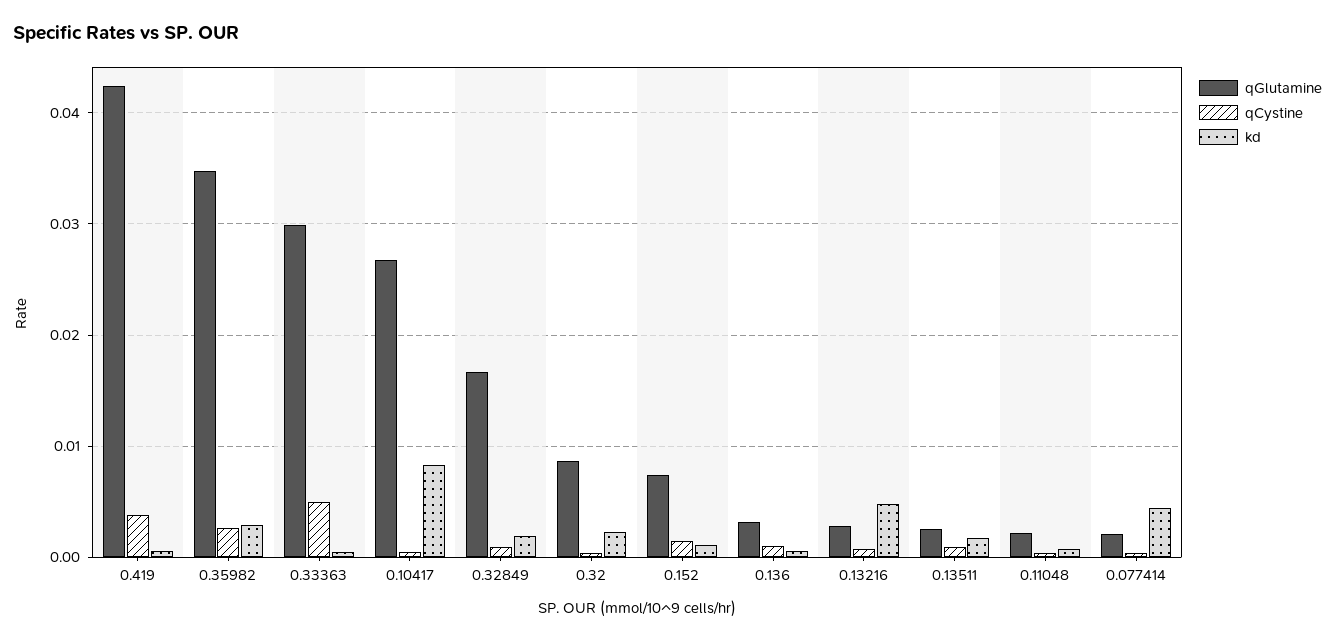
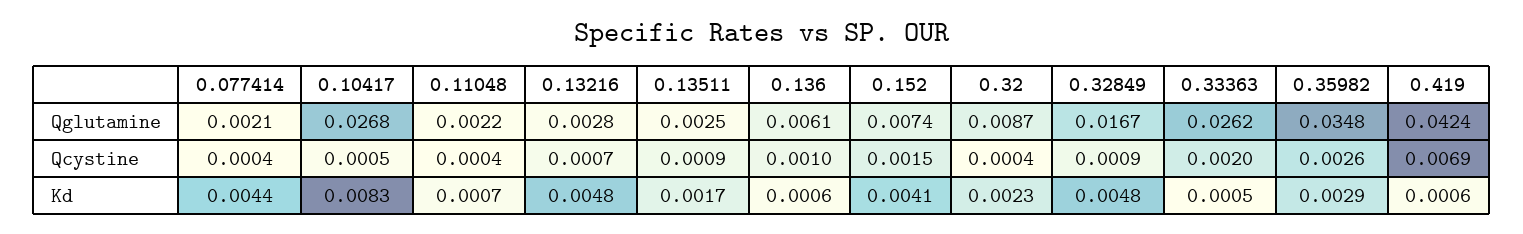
  {
    "qGlutamine": {
      "0.419": 0.0424,
      "0.35982": 0.0348,
-     "0.33363": 0.03,
+     "0.33363": 0.0262,
      "0.10417": 0.0268,
      "0.32849": 0.0167,
      "0.32": 0.0087,
      "0.152": 0.0074,
-     "0.136": 0.003,
+     "0.136": 0.0061,
      "0.13216": 0.0028,
      "0.13511": 0.0025,
      "0.11048": 0.0022,
      "0.077414": 0.0021
    },
    "qCystine": {
-     "0.419": 0.004,
+     "0.419": 0.0069,
      "0.35982": 0.0026,
-     "0.33363": 0.005,
+     "0.33363": 0.002,
      "0.10417": 0.0005,
      "0.32849": 0.0009,
      "0.32": 0.0004,
      "0.152": 0.0015,
      "0.136": 0.001,
      "0.13216": 0.0007,
      "0.13511": 0.0009,
      "0.11048": 0.0004,
      "0.077414": 0.0004
    },
    "kd": {
      "0.419": 0.0006,
      "0.35982": 0.0029,
      "0.33363": 0.0005,
      "0.10417": 0.0083,
-     "0.32849": 0.002,
+     "0.32849": 0.0048,
      "0.32": 0.0023,
-     "0.152": 0.001,
+     "0.152": 0.0041,
      "0.136": 0.0006,
      "0.13216": 0.0048,
      "0.13511": 0.0017,
      "0.11048": 0.0007,
      "0.077414": 0.0044
    }
  }

